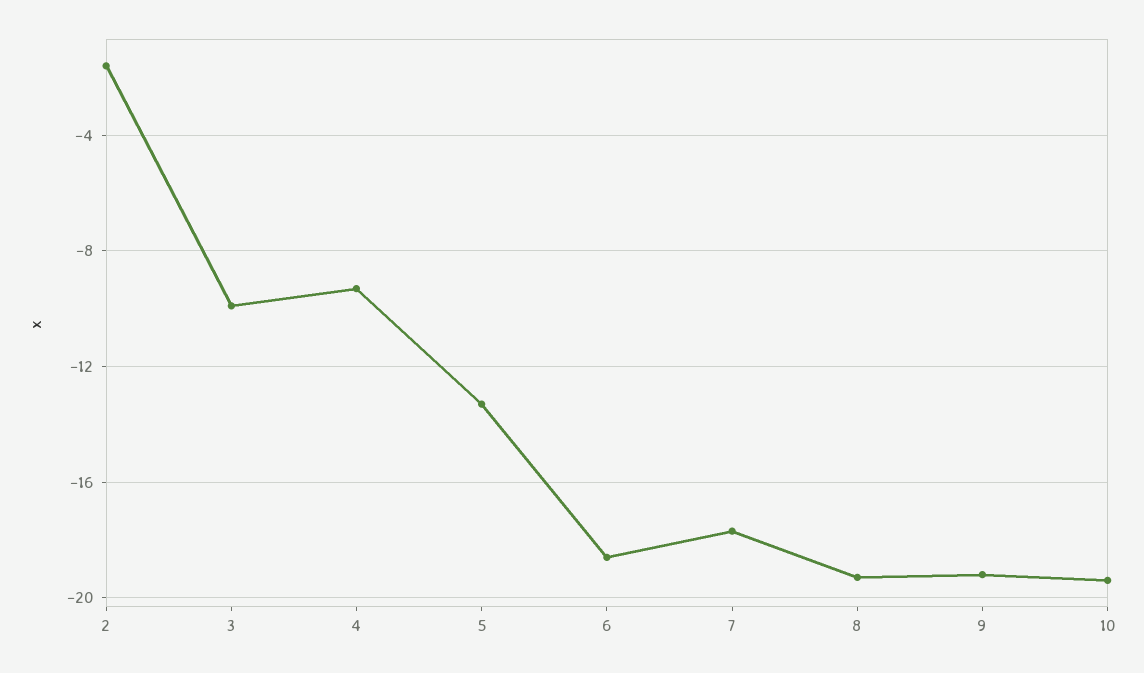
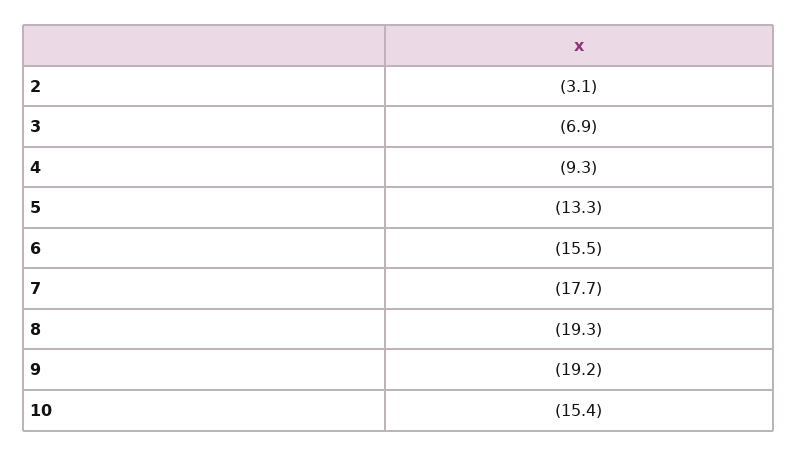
  {
-   "2": -1.5,
+   "2": -3.1,
-   "3": -10,
+   "3": -6.9,
    "4": -9.3,
    "5": -13.3,
-   "6": -18.5,
+   "6": -15.5,
    "7": -17.7,
    "8": -19.3,
    "9": -19.2,
-   "10": -19.5
+   "10": -15.4
  }

